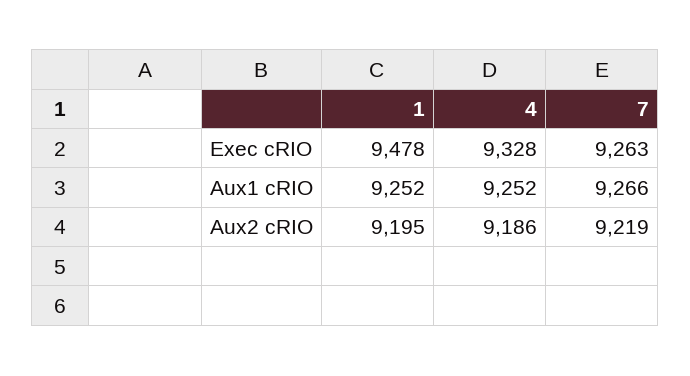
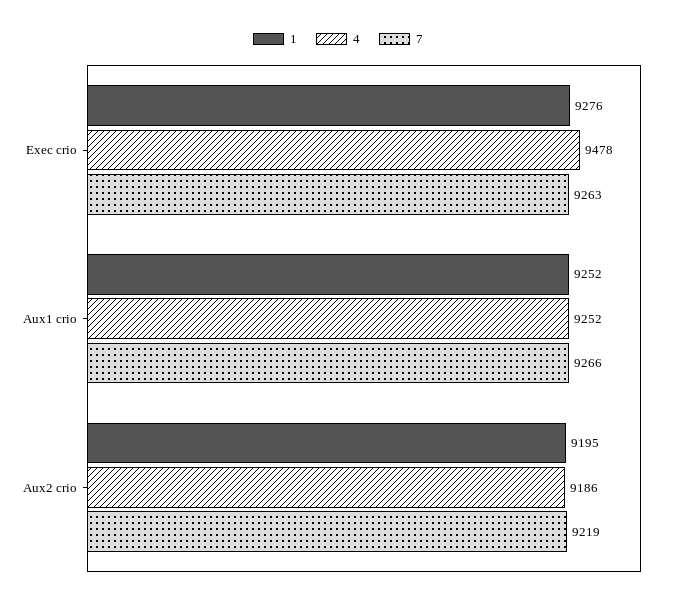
  {
    "1": {
-     "Exec cRIO": 9478,
+     "Exec cRIO": 9276,
      "Aux1 cRIO": 9252,
      "Aux2 cRIO": 9195
    },
    "4": {
-     "Exec cRIO": 9328,
+     "Exec cRIO": 9478,
      "Aux1 cRIO": 9252,
      "Aux2 cRIO": 9186
    },
    "7": {
      "Exec cRIO": 9263,
      "Aux1 cRIO": 9266,
      "Aux2 cRIO": 9219
    }
  }

